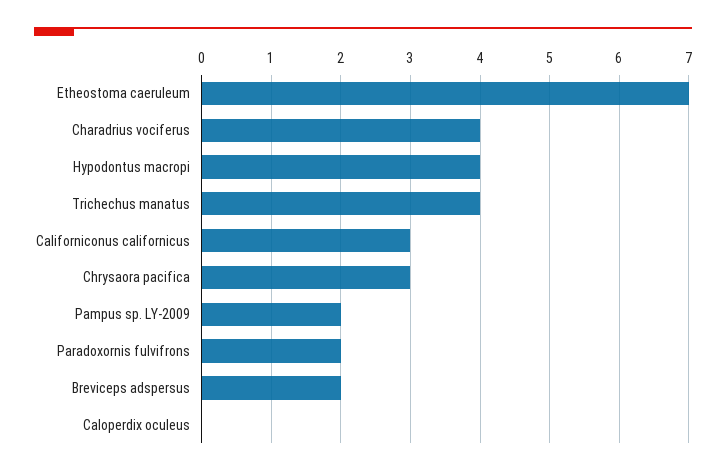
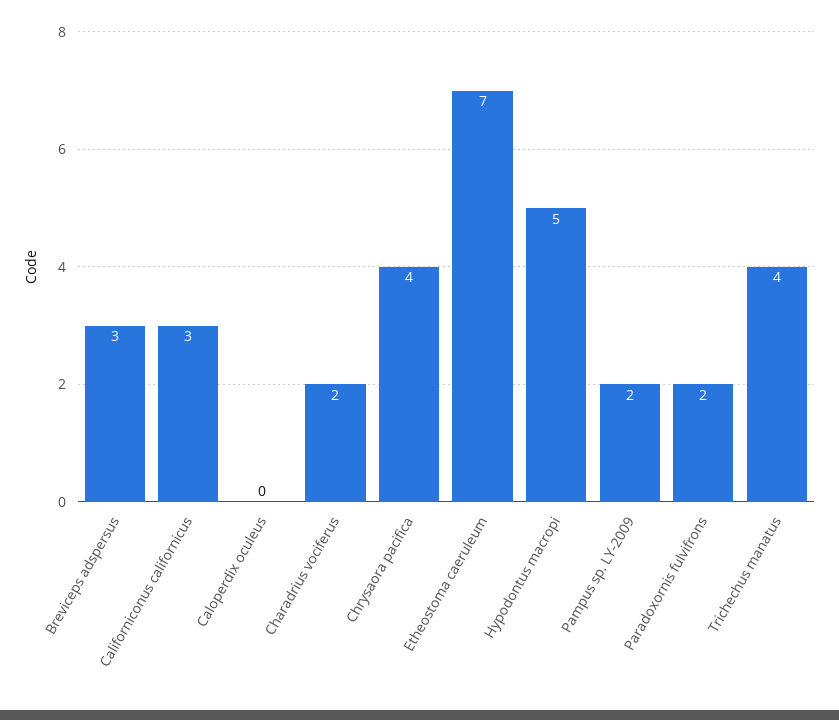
  {
    "Etheostoma caeruleum": 7,
-   "Charadrius vociferus": 4,
+   "Charadrius vociferus": 2,
-   "Hypodontus macropi": 4,
+   "Hypodontus macropi": 5,
    "Trichechus manatus": 4,
    "Californiconus californicus": 3,
-   "Chrysaora pacifica": 3,
+   "Chrysaora pacifica": 4,
    "Pampus sp. LY-2009": 2,
    "Paradoxornis fulvifrons": 2,
-   "Breviceps adspersus": 2,
+   "Breviceps adspersus": 3,
    "Caloperdix oculeus": 0
  }

